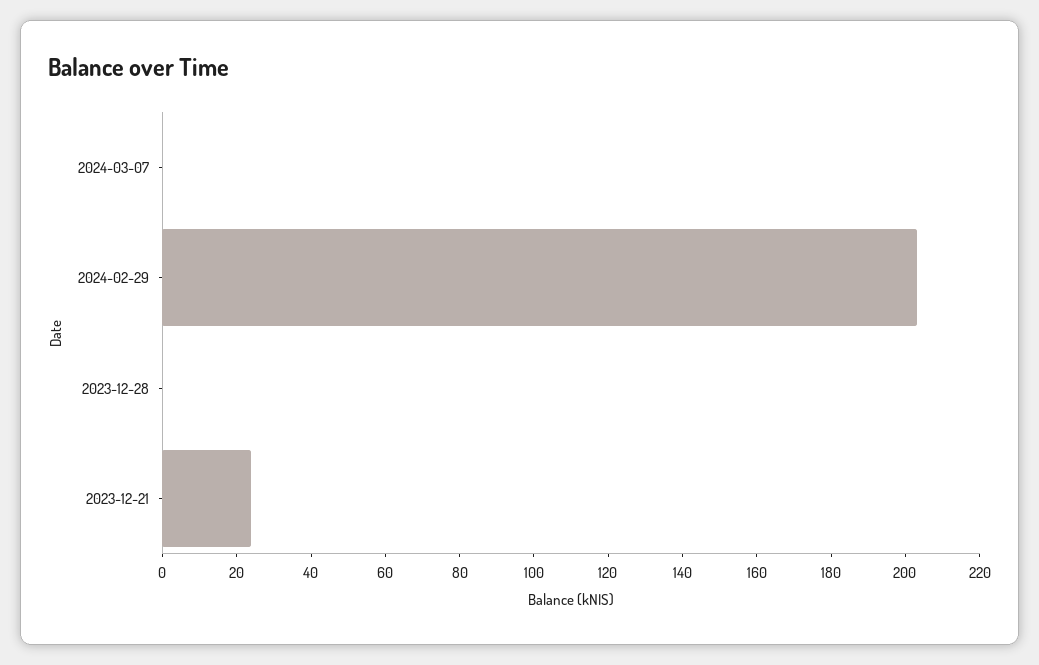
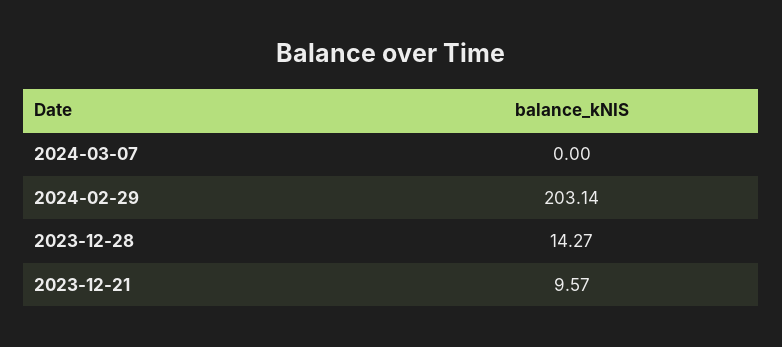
  {
    "2024-03-07": 0,
    "2024-02-29": 203.14,
-   "2023-12-28": 0,
+   "2023-12-28": 14.27,
-   "2023-12-21": 25
+   "2023-12-21": 9.57
  }

